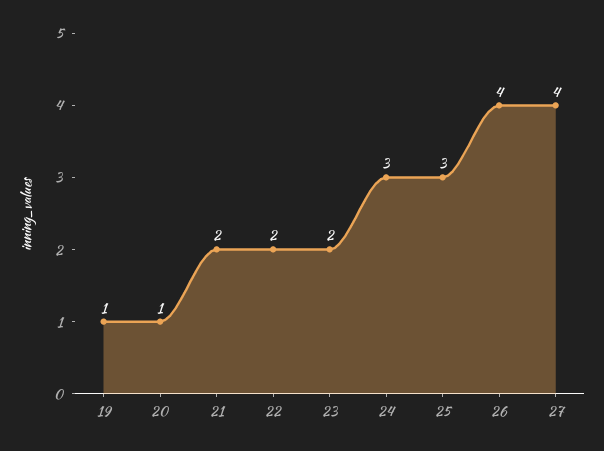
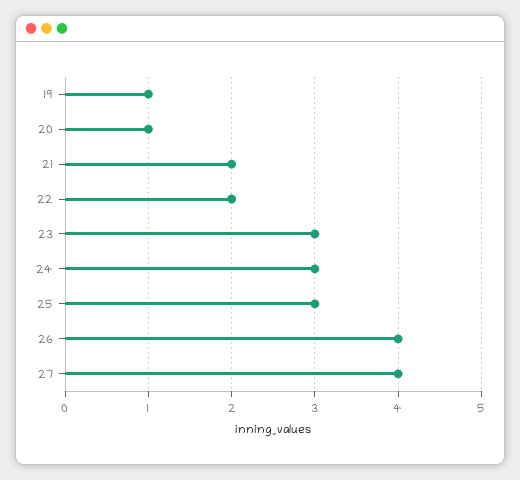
  {
    "19": 1,
    "20": 1,
    "21": 2,
    "22": 2,
-   "23": 2,
+   "23": 3,
    "24": 3,
    "25": 3,
    "26": 4,
    "27": 4
  }

